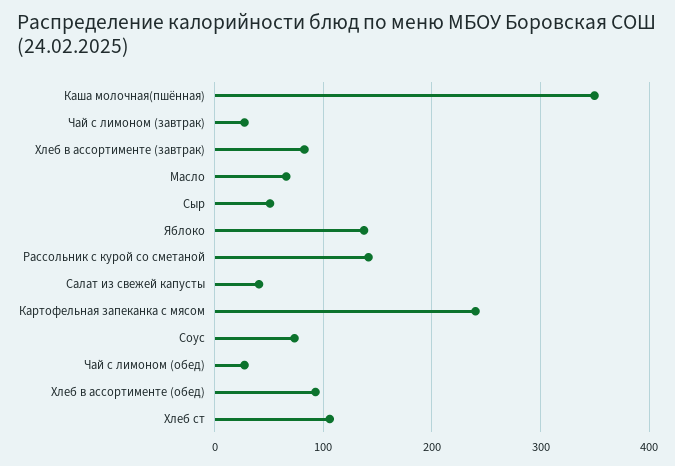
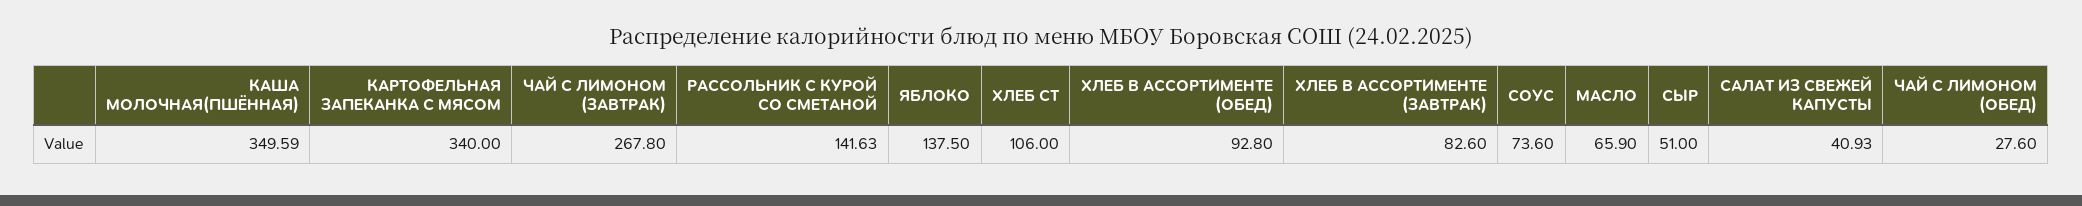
  {
    "Каша молочная(пшённая)": 349.59,
-   "Чай с лимоном (завтрак)": 30,
+   "Чай с лимоном (завтрак)": 267.8,
    "Хлеб в ассортименте (завтрак)": 82.6,
    "Масло": 65.9,
    "Сыр": 51,
    "Яблоко": 137.5,
    "Рассольник с курой со сметаной": 141.63,
    "Салат из свежей капусты": 40.93,
-   "Картофельная запеканка с мясом": 240,
+   "Картофельная запеканка с мясом": 340,
    "Соус": 73.6,
    "Чай с лимоном (обед)": 27.6,
    "Хлеб в ассортименте (обед)": 92.8,
    "Хлеб ст": 106
  }

